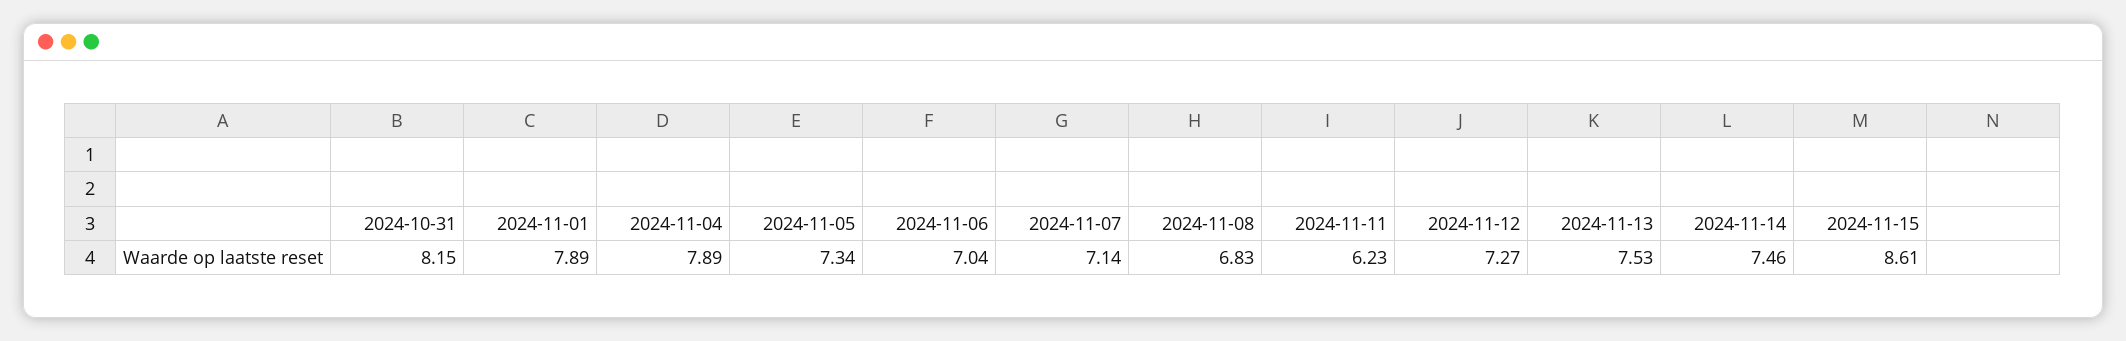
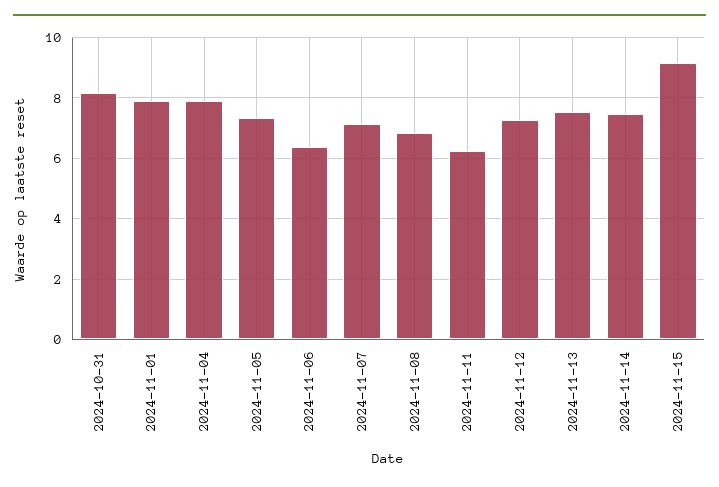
  {
    "2024-10-31": 8.15,
    "2024-11-01": 7.89,
    "2024-11-04": 7.89,
    "2024-11-05": 7.34,
-   "2024-11-06": 7.04,
+   "2024-11-06": 6.4,
    "2024-11-07": 7.14,
    "2024-11-08": 6.83,
    "2024-11-11": 6.23,
    "2024-11-12": 7.27,
    "2024-11-13": 7.53,
    "2024-11-14": 7.46,
-   "2024-11-15": 8.61
+   "2024-11-15": 9.2
  }

